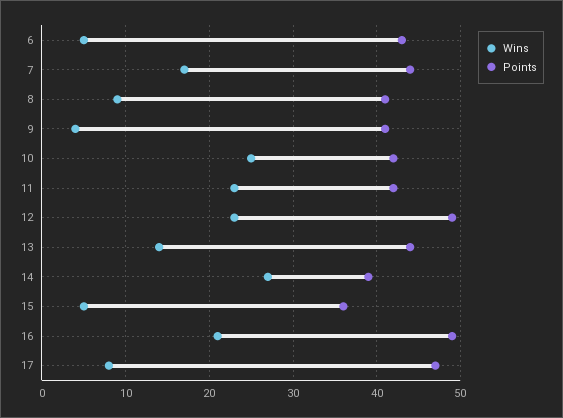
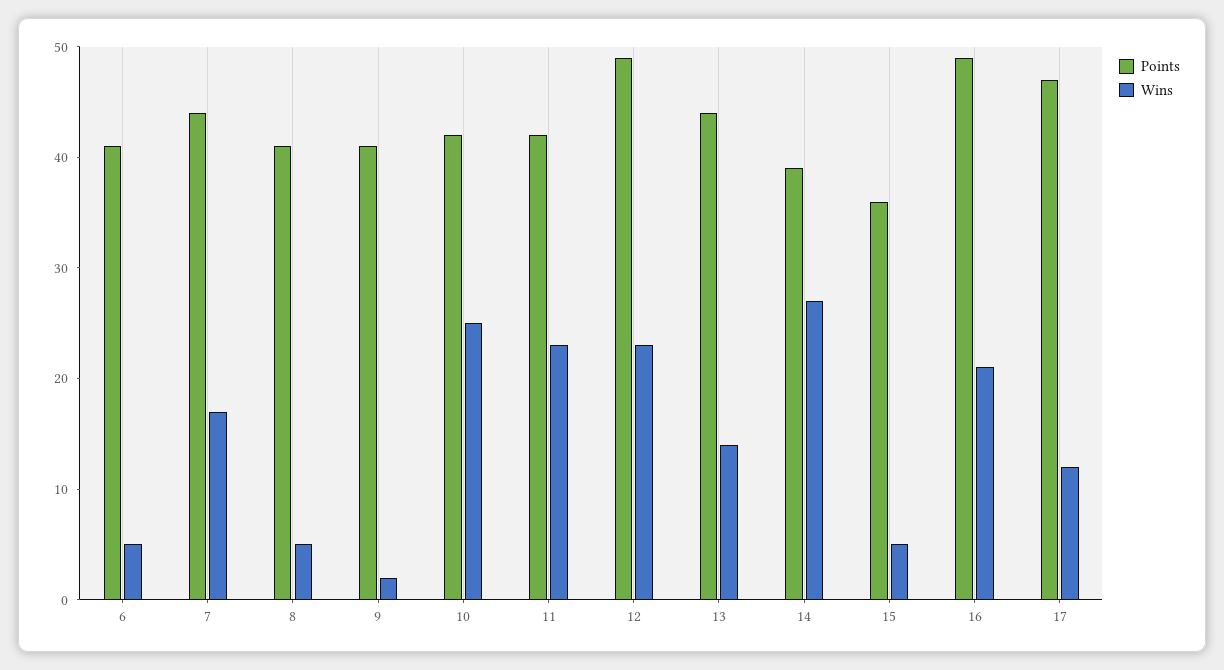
  {
    "Wins": {
      "6": 5,
      "7": 17,
-     "8": 9,
+     "8": 5,
-     "9": 4,
+     "9": 2,
      "10": 25,
      "11": 23,
      "12": 23,
      "13": 14,
      "14": 27,
      "15": 5,
      "16": 21,
-     "17": 8
+     "17": 12
    },
    "Points": {
-     "6": 43,
+     "6": 41,
      "7": 44,
      "8": 41,
      "9": 41,
      "10": 42,
      "11": 42,
      "12": 49,
      "13": 44,
      "14": 39,
      "15": 36,
      "16": 49,
      "17": 47
    }
  }

